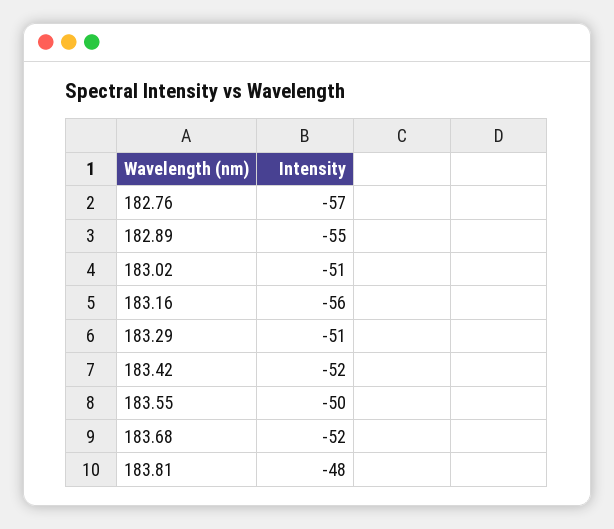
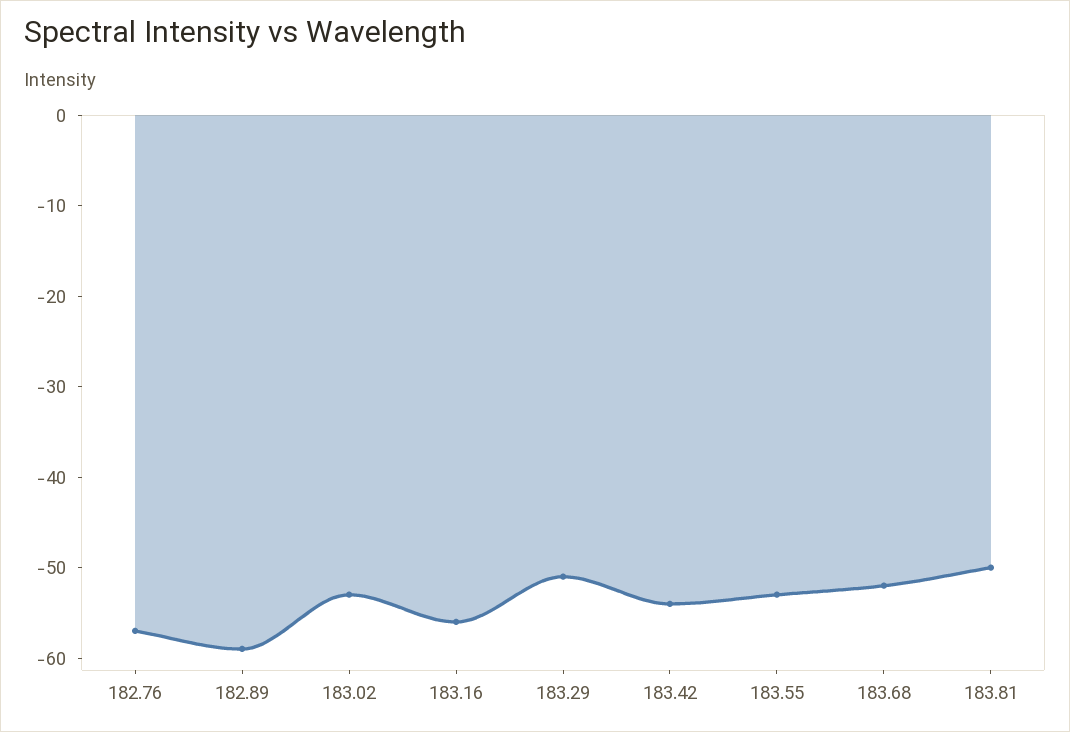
  {
    "182.76": -57,
-   "182.89": -55,
+   "182.89": -59,
-   "183.02": -51,
+   "183.02": -53,
    "183.16": -56,
    "183.29": -51,
-   "183.42": -52,
+   "183.42": -54,
-   "183.55": -50,
+   "183.55": -53,
    "183.68": -52,
-   "183.81": -48
+   "183.81": -50
  }

